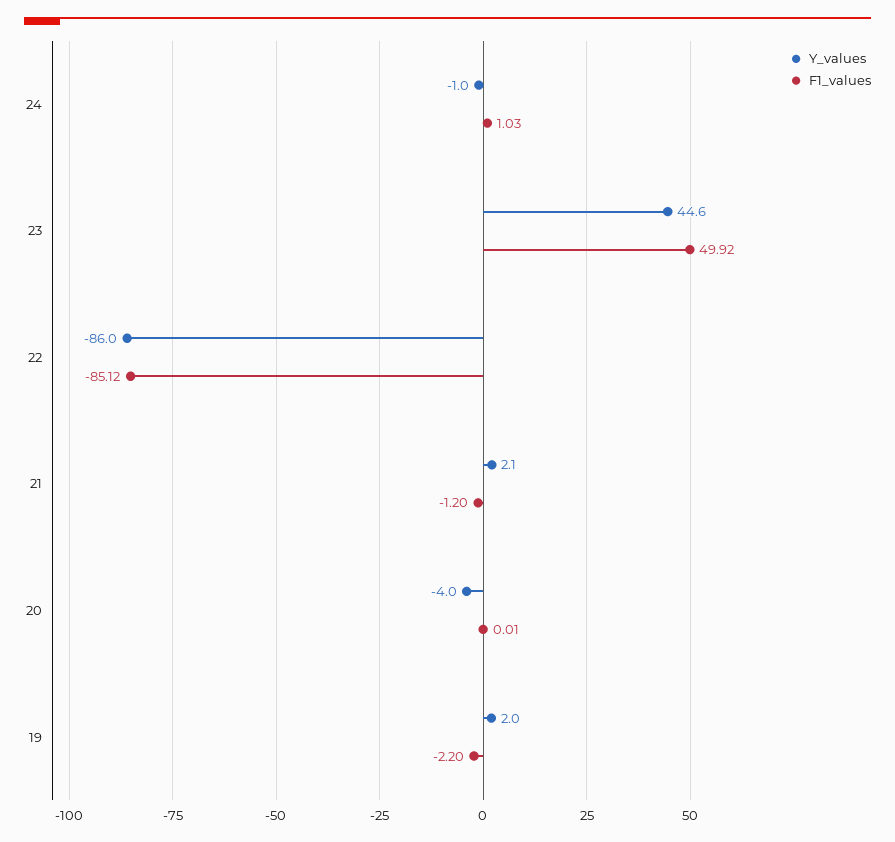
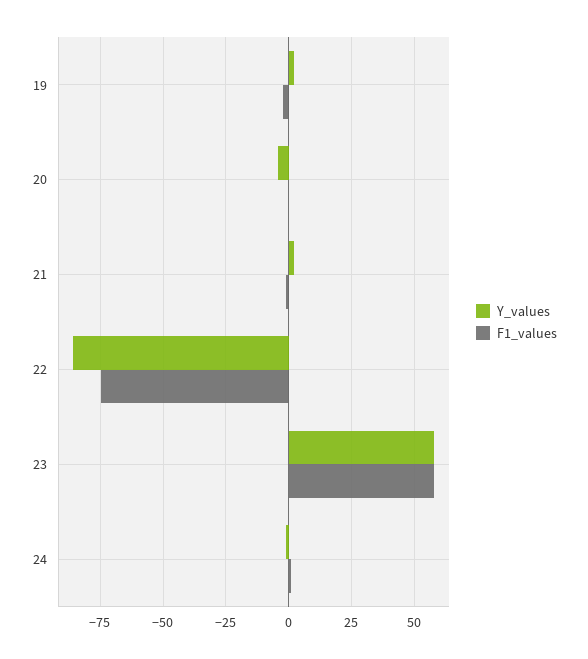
  {
    "Y_values": {
      "24": -1,
-     "23": 44.6,
+     "23": 57.5,
      "22": -86,
      "21": 2.1,
      "20": -4,
      "19": 2
    },
    "F1_values": {
      "24": 1.03,
-     "23": 49.92,
+     "23": 57.5,
-     "22": -85.12,
+     "22": -75,
      "21": -1.2,
      "20": 0.01,
      "19": -2.2
    }
  }

